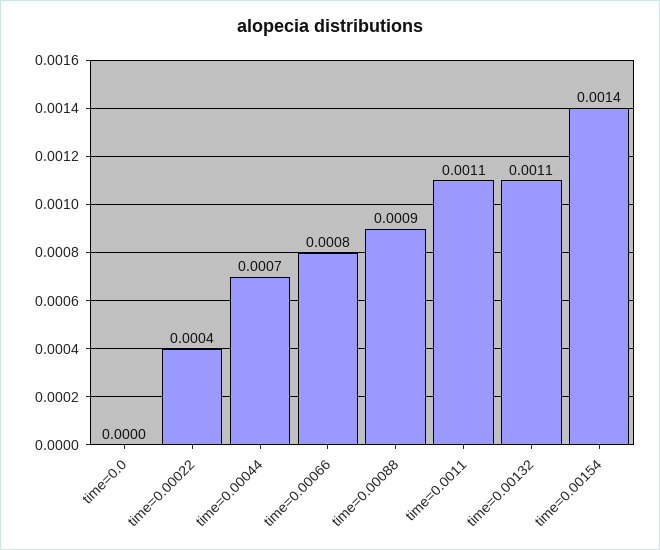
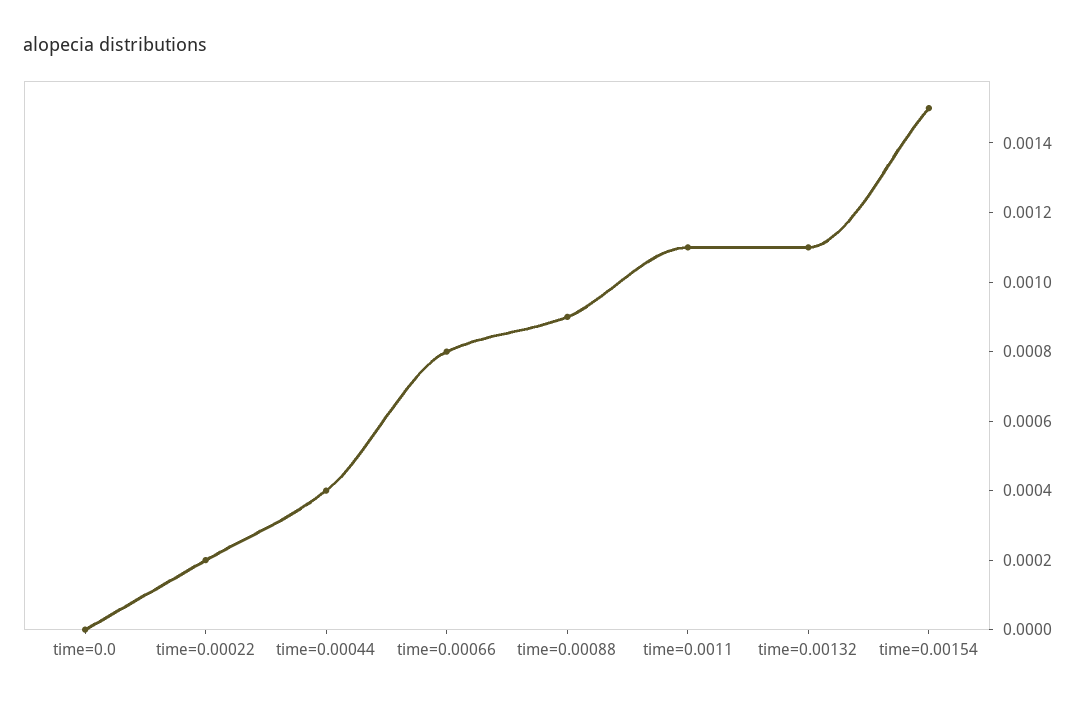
  {
    "time=0.0": 0,
-   "time=0.00022": 0.0004,
+   "time=0.00022": 0.0002,
-   "time=0.00044": 0.0007,
+   "time=0.00044": 0.0004,
    "time=0.00066": 0.0008,
    "time=0.00088": 0.0009,
    "time=0.0011": 0.0011,
    "time=0.00132": 0.0011,
-   "time=0.00154": 0.0014
+   "time=0.00154": 0.0015
  }

